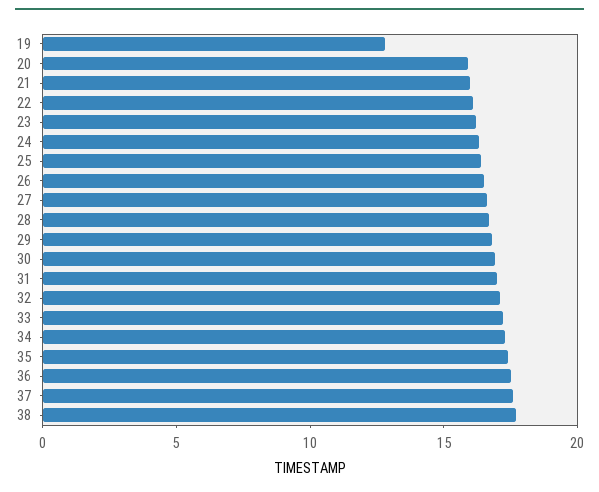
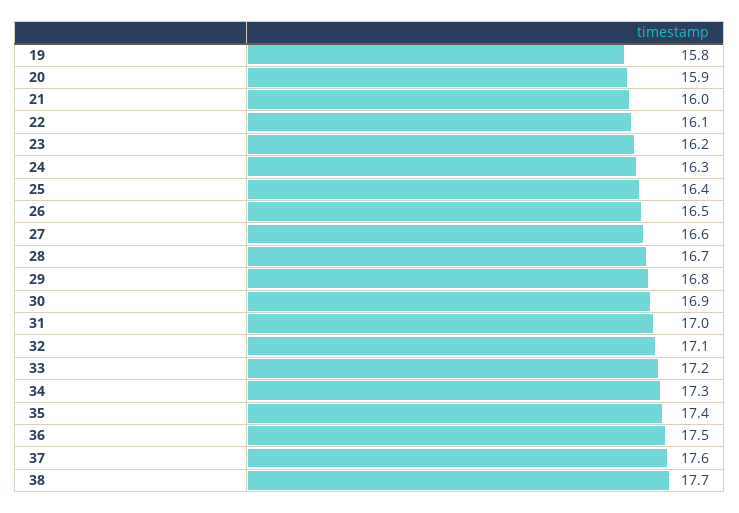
  {
-   "19": 13,
+   "19": 15.8,
    "20": 15.9,
    "21": 16,
    "22": 16.1,
    "23": 16.2,
    "24": 16.3,
    "25": 16.4,
    "26": 16.5,
    "27": 16.6,
    "28": 16.7,
    "29": 16.8,
    "30": 16.9,
    "31": 17,
    "32": 17.1,
    "33": 17.2,
    "34": 17.3,
    "35": 17.4,
    "36": 17.5,
    "37": 17.6,
    "38": 17.7
  }

